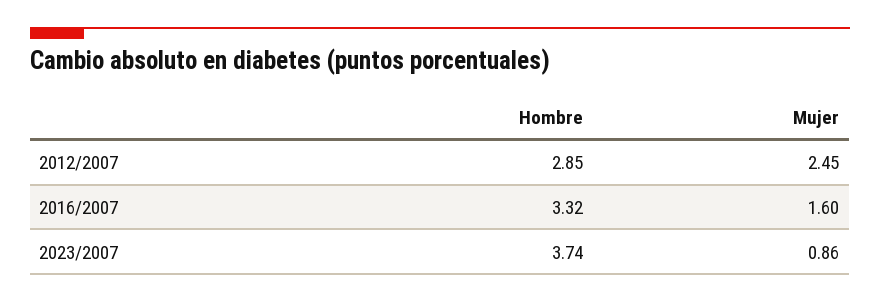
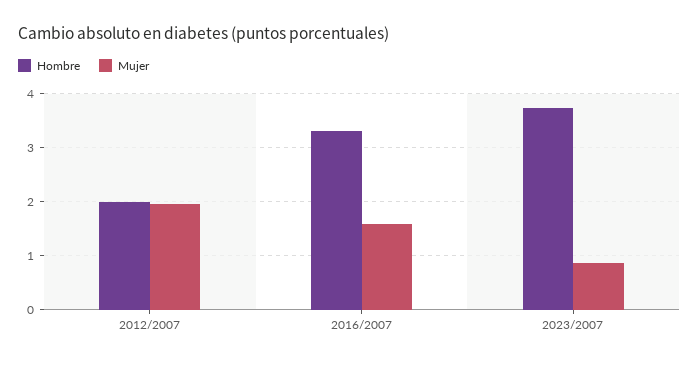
  {
    "Hombre": {
-     "2012/2007": 2.85,
+     "2012/2007": 2,
      "2016/2007": 3.32,
      "2023/2007": 3.74
    },
    "Mujer": {
-     "2012/2007": 2.45,
+     "2012/2007": 2,
      "2016/2007": 1.6,
      "2023/2007": 0.86
    }
  }

